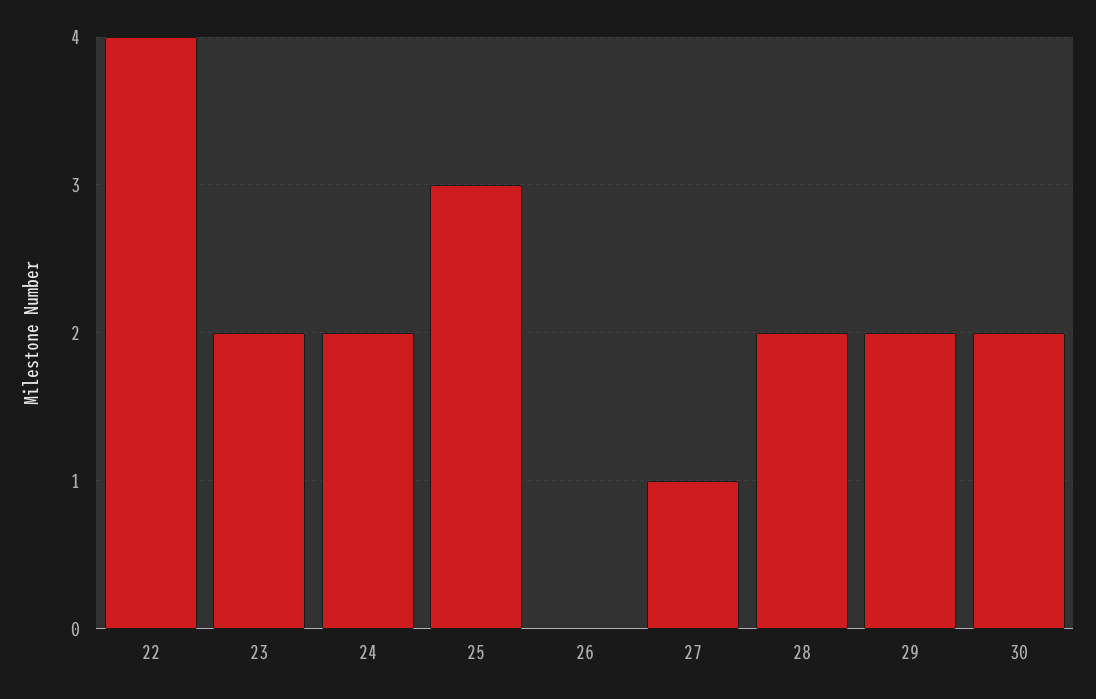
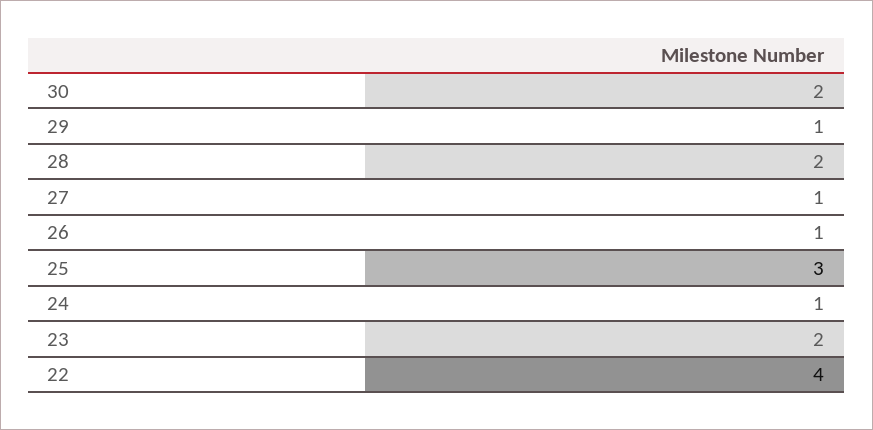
  {
    "22": 4,
    "23": 2,
-   "24": 2,
+   "24": 1,
    "25": 3,
-   "26": 0,
+   "26": 1,
    "27": 1,
    "28": 2,
-   "29": 2,
+   "29": 1,
    "30": 2
  }

